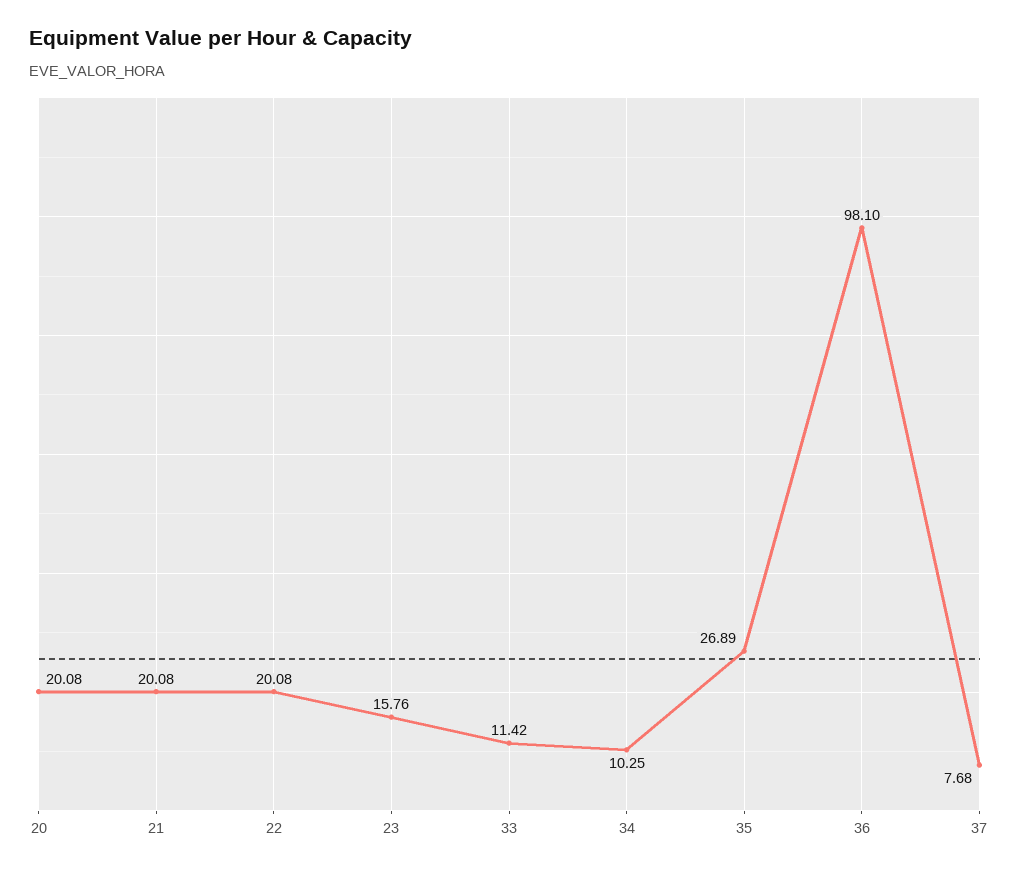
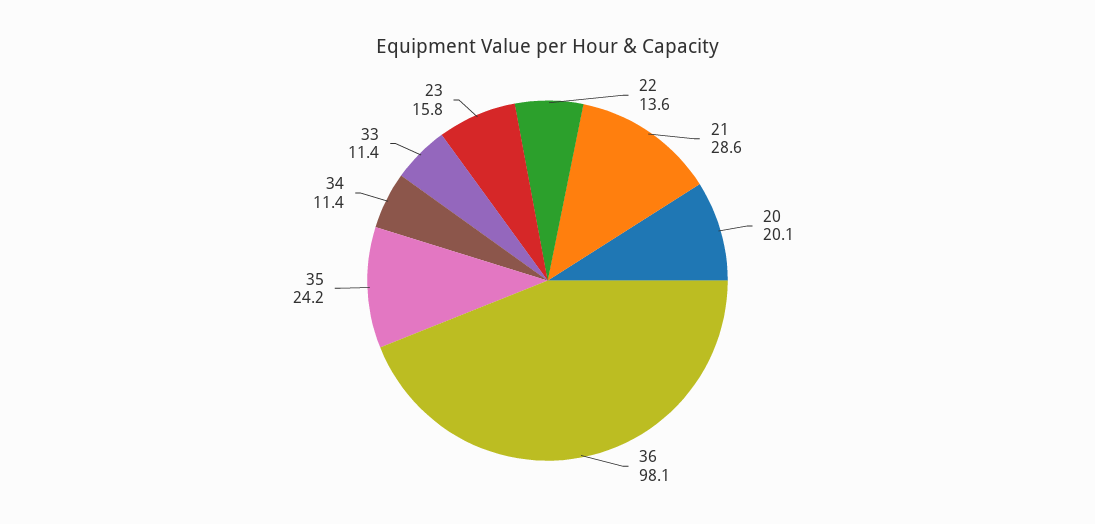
  {
    "20": 20.08,
-   "21": 20.08,
+   "21": 28.6,
-   "22": 20.08,
+   "22": 13.6,
    "23": 15.76,
    "33": 11.42,
-   "34": 10.25,
+   "34": 11.4,
-   "35": 26.89,
+   "35": 24.2,
-   "36": 98.1,
+   "36": 98.1
-   "37": 7.68
  }

